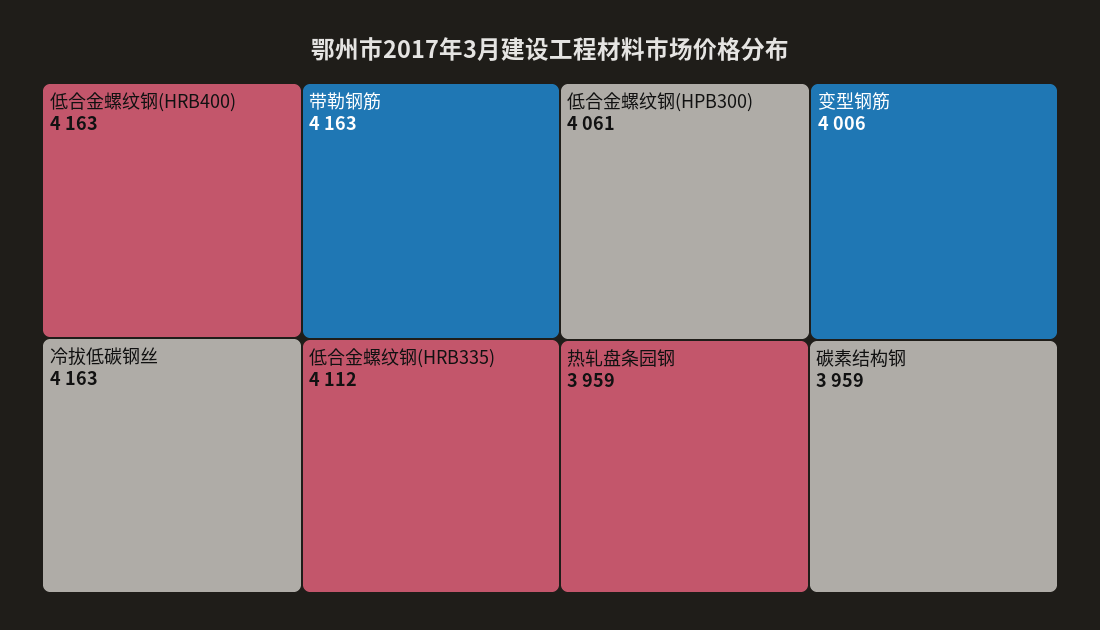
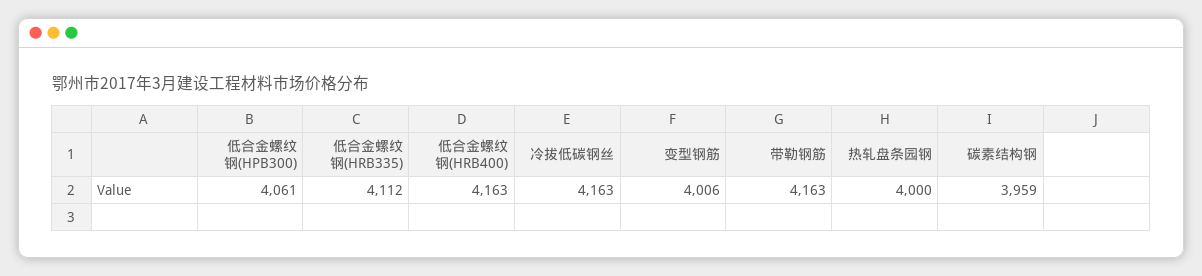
  {
    "低合金螺纹钢(HRB400)": 4163,
    "冷拔低碳钢丝": 4163,
    "带勒钢筋": 4163,
    "低合金螺纹钢(HRB335)": 4112,
    "低合金螺纹钢(HPB300)": 4061,
    "变型钢筋": 4006,
-   "热轧盘条园钢": 3959,
+   "热轧盘条园钢": 4000,
    "碳素结构钢": 3959
  }

